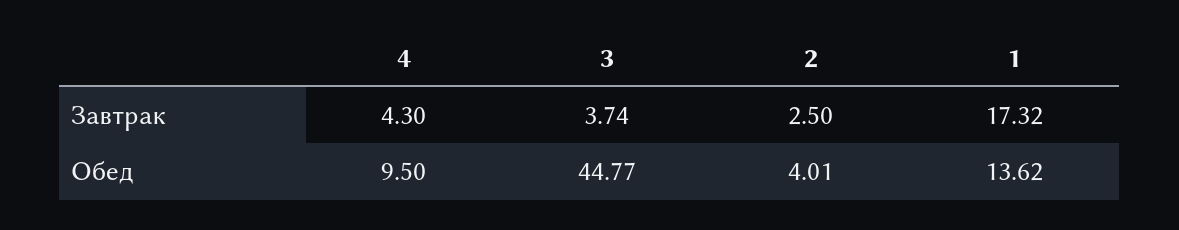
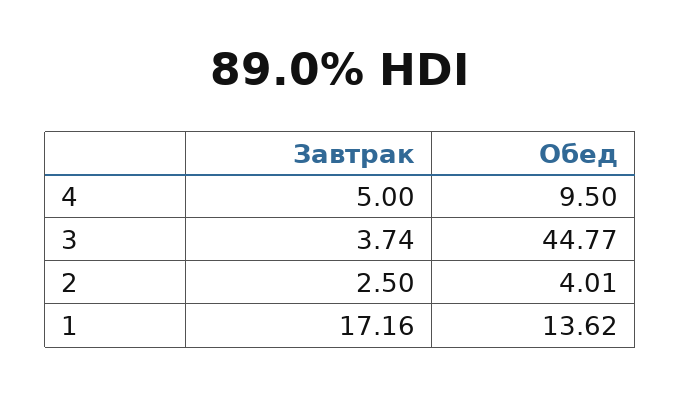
  {
    "4": {
-     "Завтрак": 4.3,
+     "Завтрак": 5,
      "Обед": 9.5
    },
    "3": {
      "Завтрак": 3.74,
      "Обед": 44.77
    },
    "2": {
      "Завтрак": 2.5,
      "Обед": 4.01
    },
    "1": {
-     "Завтрак": 17.32,
+     "Завтрак": 17.16,
      "Обед": 13.62
    }
  }

